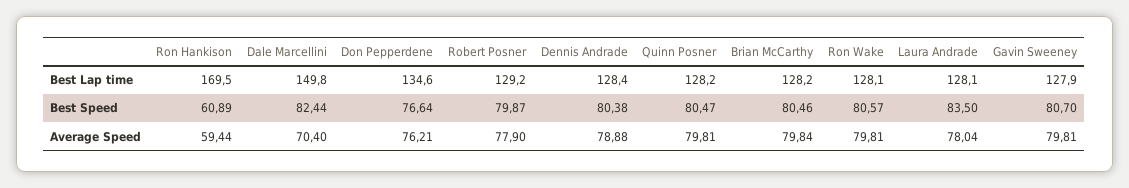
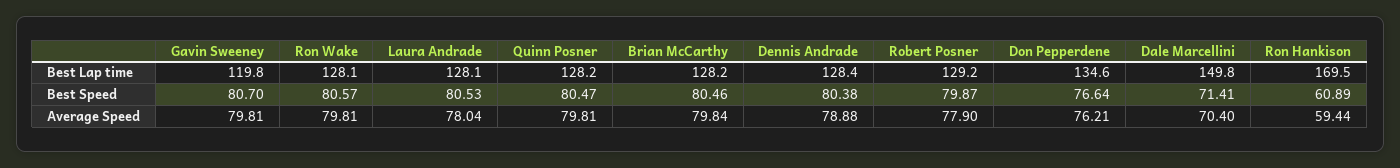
  {
    "Ron Hankison": {
      "Best Lap time": 169.5,
      "Best Speed": 60.89,
      "Average Speed": 59.44
    },
    "Dale Marcellini": {
      "Best Lap time": 149.8,
-     "Best Speed": 82.44,
+     "Best Speed": 71.41,
      "Average Speed": 70.4
    },
    "Don Pepperdene": {
      "Best Lap time": 134.6,
      "Best Speed": 76.64,
      "Average Speed": 76.21
    },
    "Robert Posner": {
      "Best Lap time": 129.2,
      "Best Speed": 79.87,
      "Average Speed": 77.9
    },
    "Dennis Andrade": {
      "Best Lap time": 128.4,
      "Best Speed": 80.38,
      "Average Speed": 78.88
    },
    "Quinn Posner": {
      "Best Lap time": 128.2,
      "Best Speed": 80.47,
      "Average Speed": 79.81
    },
    "Brian McCarthy": {
      "Best Lap time": 128.2,
      "Best Speed": 80.46,
      "Average Speed": 79.84
    },
    "Ron Wake": {
      "Best Lap time": 128.1,
      "Best Speed": 80.57,
      "Average Speed": 79.81
    },
    "Laura Andrade": {
      "Best Lap time": 128.1,
-     "Best Speed": 83.5,
+     "Best Speed": 80.53,
      "Average Speed": 78.04
    },
    "Gavin Sweeney": {
-     "Best Lap time": 127.9,
+     "Best Lap time": 119.8,
      "Best Speed": 80.7,
      "Average Speed": 79.81
    }
  }

